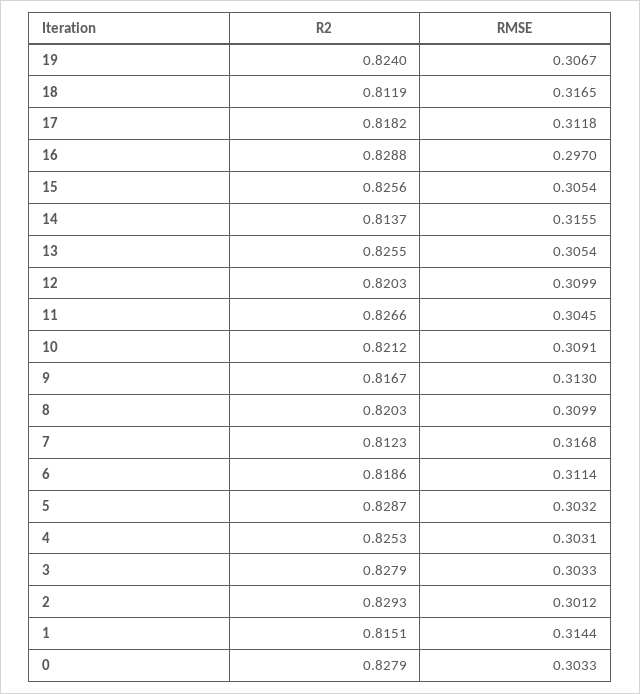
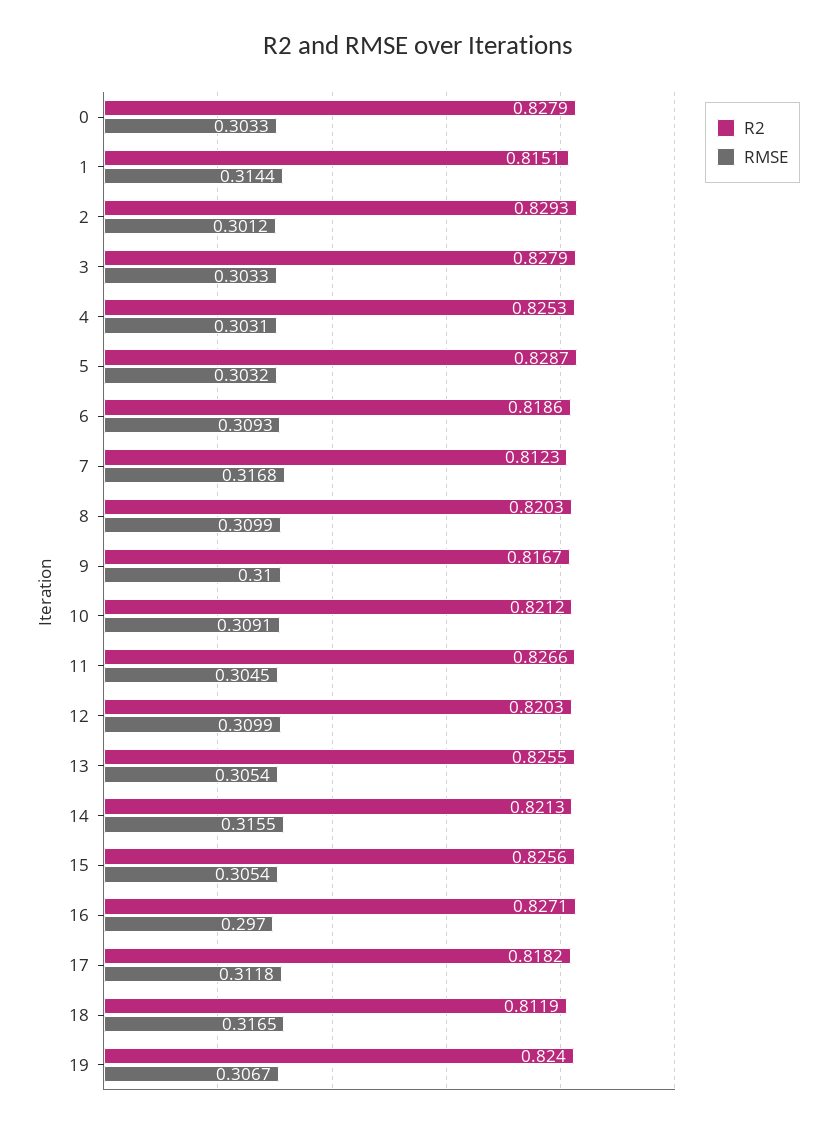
  {
    "R2": {
      "19": 0.824,
      "18": 0.8119,
      "17": 0.8182,
-     "16": 0.8288,
+     "16": 0.8271,
      "15": 0.8256,
-     "14": 0.8137,
+     "14": 0.8213,
      "13": 0.8255,
      "12": 0.8203,
      "11": 0.8266,
      "10": 0.8212,
      "9": 0.8167,
      "8": 0.8203,
      "7": 0.8123,
      "6": 0.8186,
      "5": 0.8287,
      "4": 0.8253,
      "3": 0.8279,
      "2": 0.8293,
      "1": 0.8151,
      "0": 0.8279
    },
    "RMSE": {
      "19": 0.3067,
      "18": 0.3165,
      "17": 0.3118,
      "16": 0.297,
      "15": 0.3054,
      "14": 0.3155,
      "13": 0.3054,
      "12": 0.3099,
      "11": 0.3045,
      "10": 0.3091,
-     "9": 0.313,
+     "9": 0.31,
      "8": 0.3099,
      "7": 0.3168,
-     "6": 0.3114,
+     "6": 0.3093,
      "5": 0.3032,
      "4": 0.3031,
      "3": 0.3033,
      "2": 0.3012,
      "1": 0.3144,
      "0": 0.3033
    }
  }

